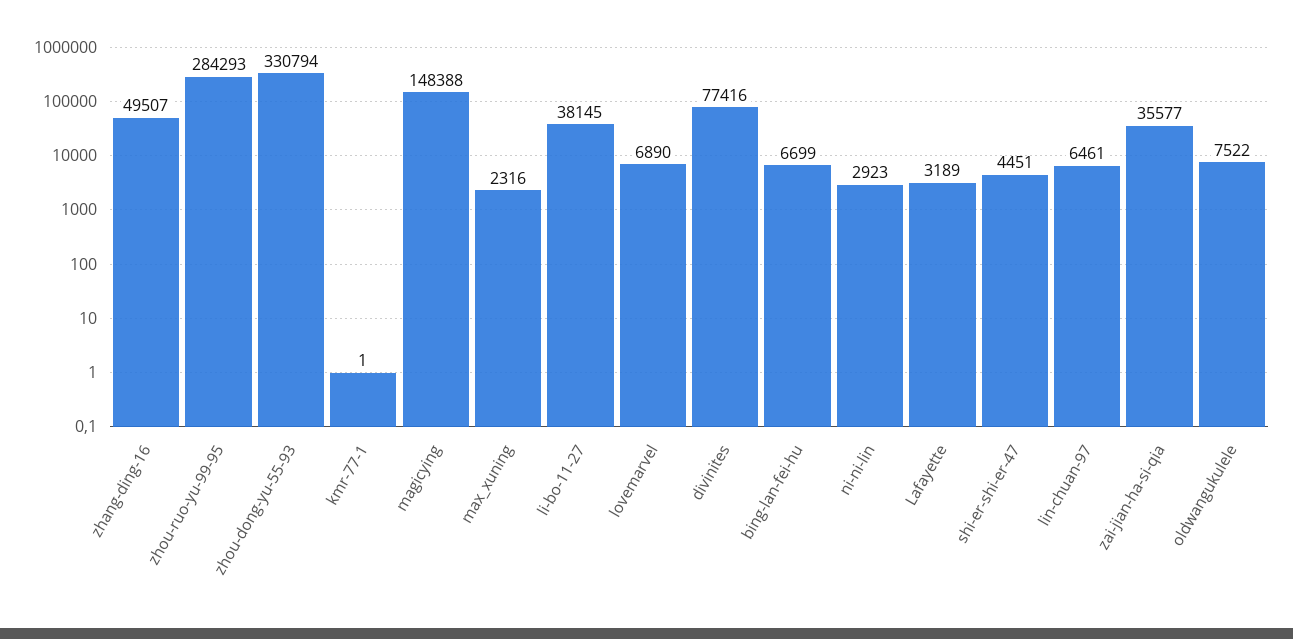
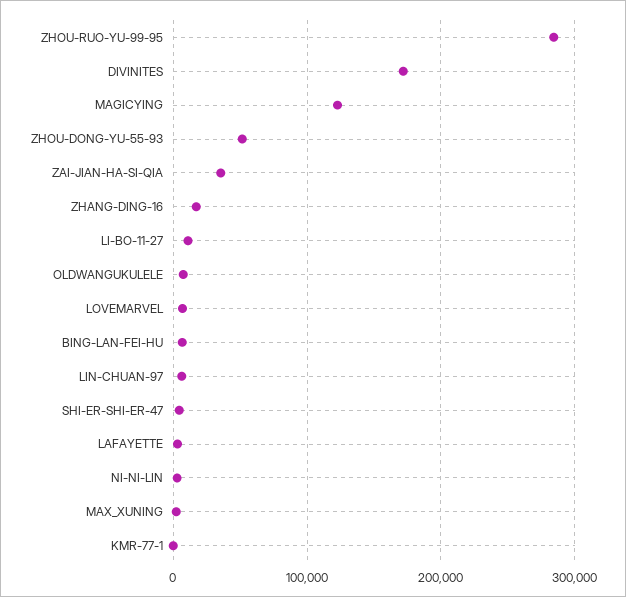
  {
-   "zhang-ding-16": 49507,
+   "zhang-ding-16": 20000,
    "zhou-ruo-yu-99-95": 284293,
-   "zhou-dong-yu-55-93": 330794,
+   "zhou-dong-yu-55-93": 50000,
    "kmr-77-1": 1,
-   "magicying": 148388,
+   "magicying": 120000,
    "max_xuning": 2316,
-   "li-bo-11-27": 38145,
+   "li-bo-11-27": 10000,
    "lovemarvel": 6890,
-   "divinites": 77416,
+   "divinites": 170000,
    "bing-lan-fei-hu": 6699,
    "ni-ni-lin": 2923,
    "Lafayette": 3189,
    "shi-er-shi-er-47": 4451,
    "lin-chuan-97": 6461,
    "zai-jian-ha-si-qia": 35577,
    "oldwangukulele": 7522
  }

